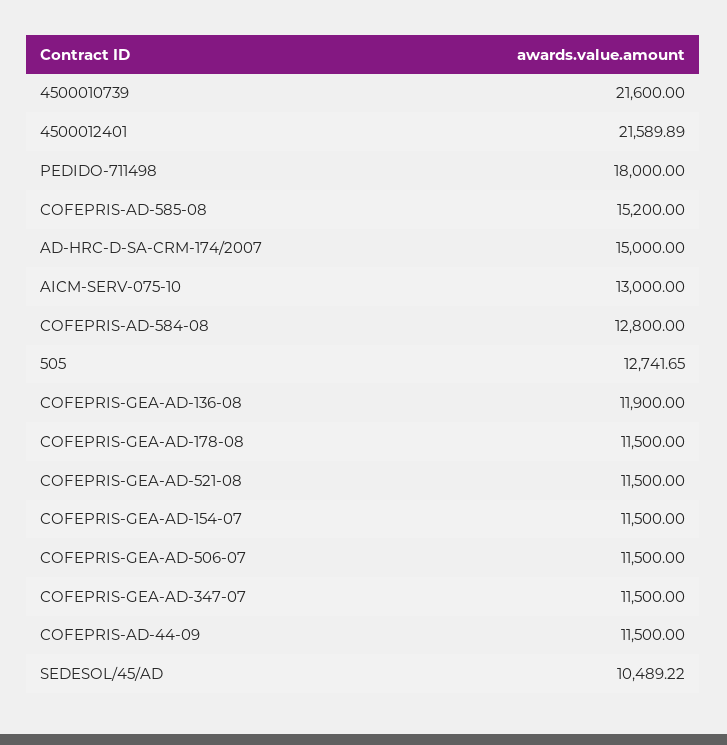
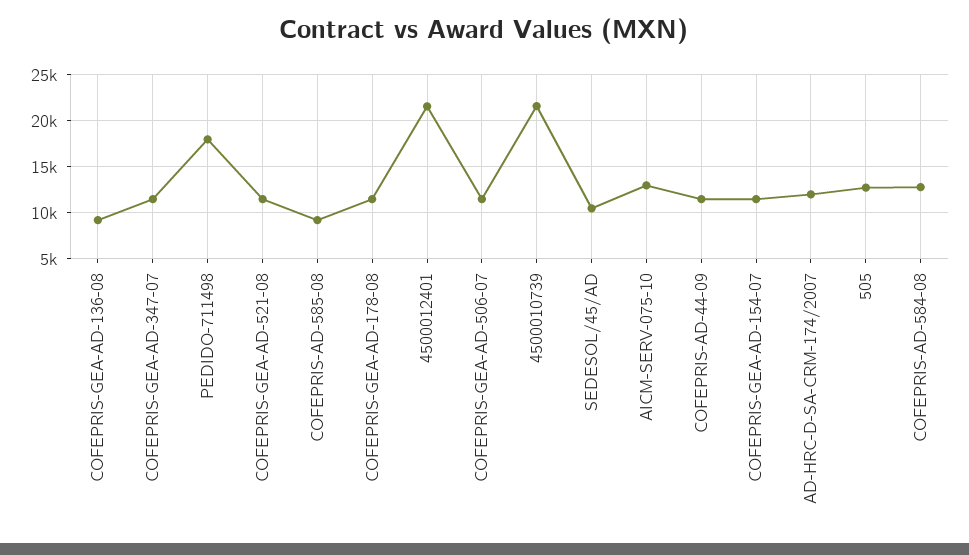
  {
    "4500010739": 21600,
    "4500012401": 21589.89,
    "PEDIDO-711498": 18000,
-   "COFEPRIS-AD-585-08": 15200,
+   "COFEPRIS-AD-585-08": 9000,
-   "AD-HRC-D-SA-CRM-174/2007": 15000,
+   "AD-HRC-D-SA-CRM-174/2007": 12000,
    "AICM-SERV-075-10": 13000,
    "COFEPRIS-AD-584-08": 12800,
    "505": 12741.65,
-   "COFEPRIS-GEA-AD-136-08": 11900,
+   "COFEPRIS-GEA-AD-136-08": 9000,
    "COFEPRIS-GEA-AD-178-08": 11500,
    "COFEPRIS-GEA-AD-521-08": 11500,
    "COFEPRIS-GEA-AD-154-07": 11500,
    "COFEPRIS-GEA-AD-506-07": 11500,
    "COFEPRIS-GEA-AD-347-07": 11500,
    "COFEPRIS-AD-44-09": 11500,
    "SEDESOL/45/AD": 10489.22
  }

